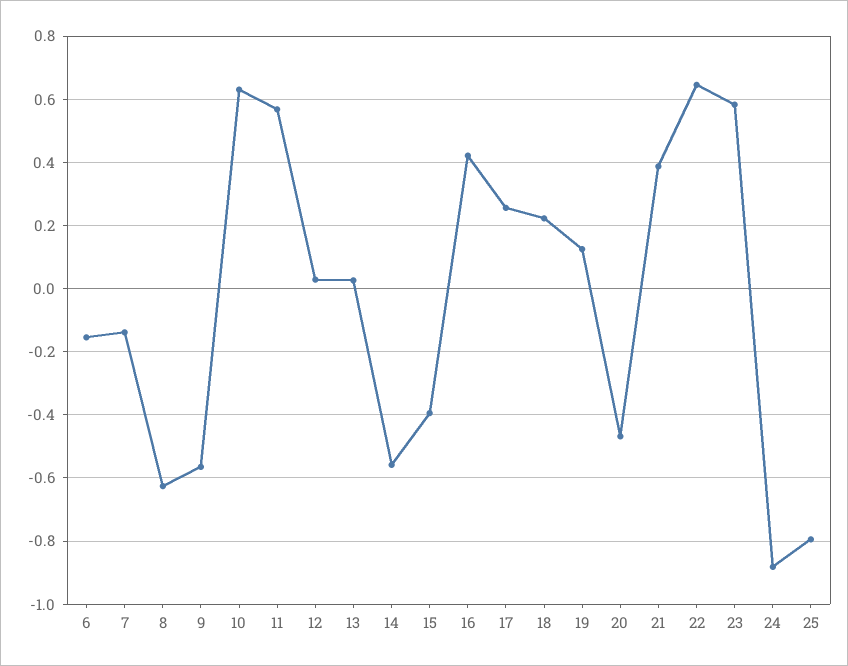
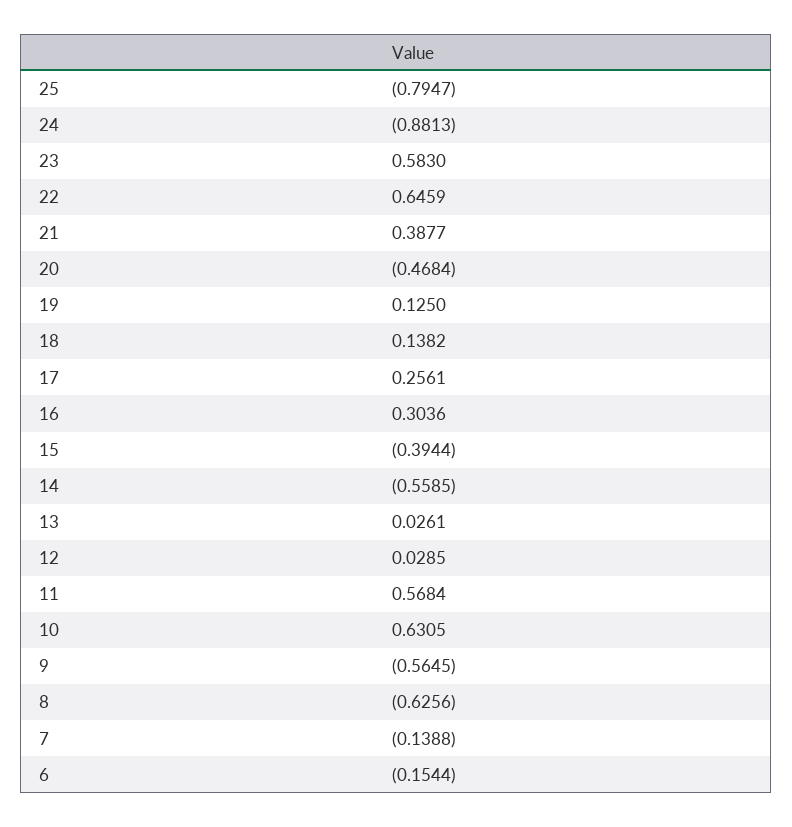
  {
    "6": -0.1544,
    "7": -0.1388,
    "8": -0.6256,
    "9": -0.5645,
    "10": 0.6305,
    "11": 0.5684,
    "12": 0.0285,
    "13": 0.0261,
    "14": -0.5585,
    "15": -0.3944,
-   "16": 0.42,
+   "16": 0.3036,
    "17": 0.2561,
-   "18": 0.22,
+   "18": 0.1382,
    "19": 0.125,
    "20": -0.4684,
    "21": 0.3877,
    "22": 0.6459,
    "23": 0.583,
    "24": -0.8813,
    "25": -0.7947
  }

